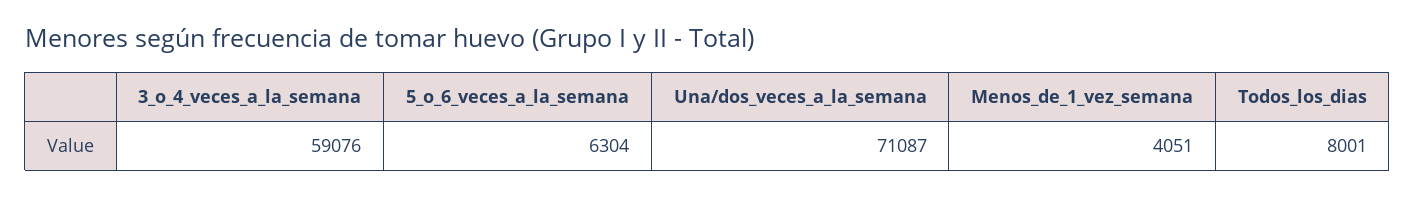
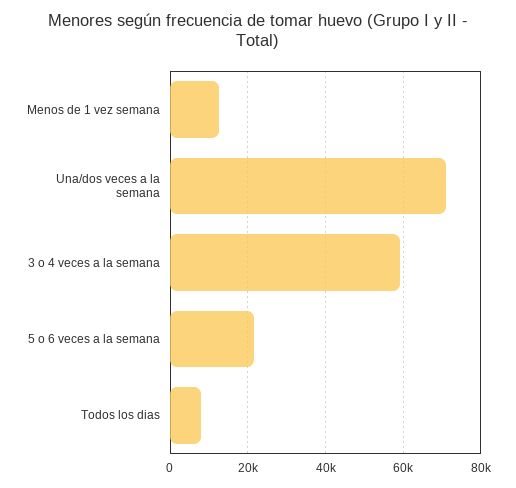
  {
    "3_o_4_veces_a_la_semana": 59076,
-   "5_o_6_veces_a_la_semana": 6304,
+   "5_o_6_veces_a_la_semana": 22000,
    "Una/dos_veces_a_la_semana": 71087,
-   "Menos_de_1_vez_semana": 4051,
+   "Menos_de_1_vez_semana": 12000,
    "Todos_los_dias": 8001
  }

